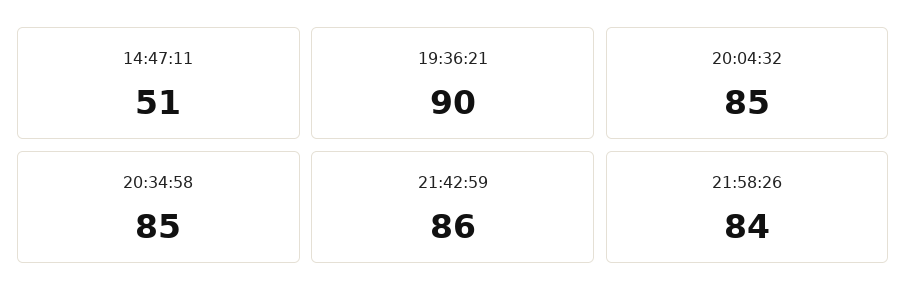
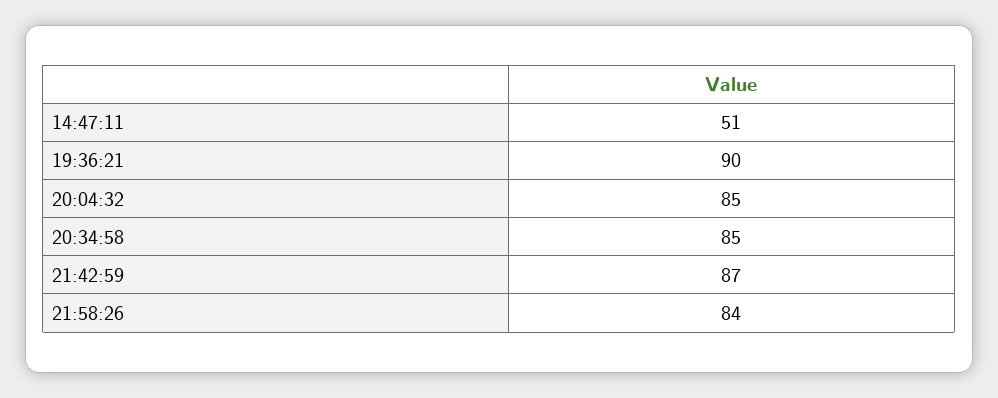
  {
    "14:47:11": 51,
    "19:36:21": 90,
    "20:04:32": 85,
    "20:34:58": 85,
-   "21:42:59": 86,
+   "21:42:59": 87,
    "21:58:26": 84
  }

